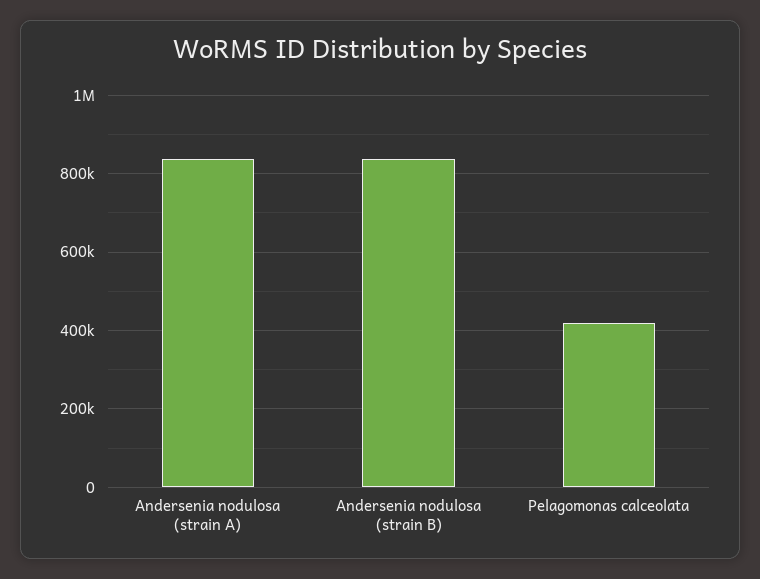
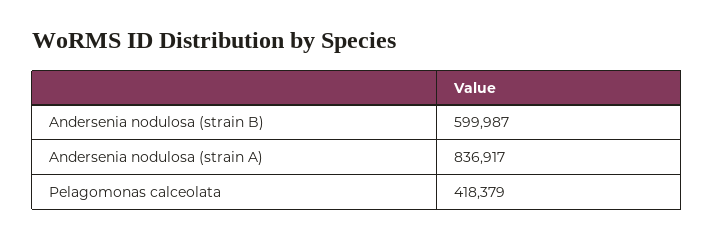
  {
    "Andersenia nodulosa (strain A)": 836917,
-   "Andersenia nodulosa (strain B)": 840000,
+   "Andersenia nodulosa (strain B)": 599987,
    "Pelagomonas calceolata": 418379
  }

